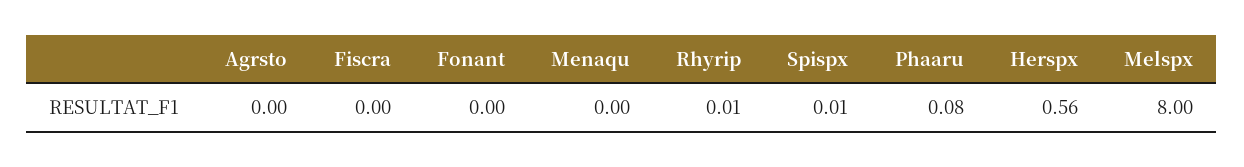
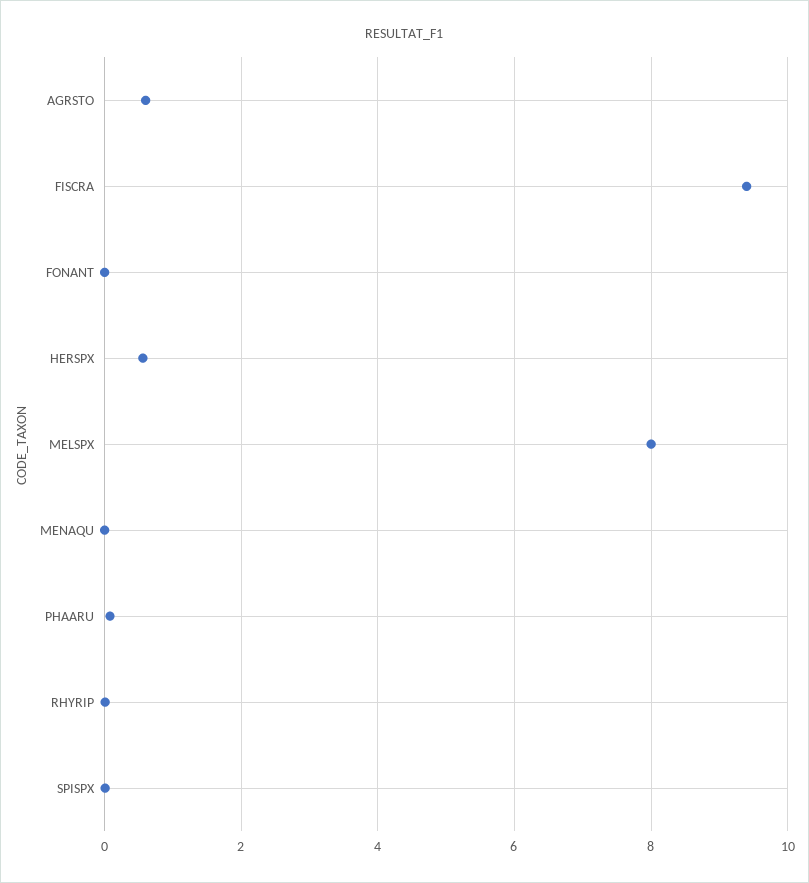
  {
-   "Agrsto": 0,
+   "Agrsto": 0.6,
-   "Fiscra": 0,
+   "Fiscra": 9.4,
    "Fonant": 0,
    "Menaqu": 0,
    "Rhyrip": 0.01,
    "Spispx": 0.01,
    "Phaaru": 0.08,
    "Herspx": 0.56,
    "Melspx": 8
  }

